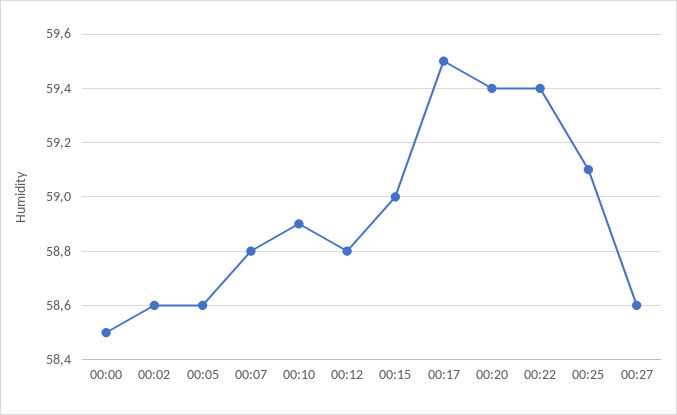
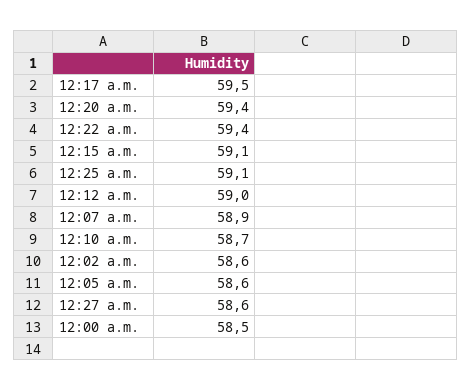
  {
    "00:00": 58.5,
    "00:02": 58.6,
    "00:05": 58.6,
-   "00:07": 58.8,
+   "00:07": 58.9,
-   "00:10": 58.9,
+   "00:10": 58.7,
-   "00:12": 58.8,
+   "00:12": 59,
-   "00:15": 59,
+   "00:15": 59.1,
    "00:17": 59.5,
    "00:20": 59.4,
    "00:22": 59.4,
    "00:25": 59.1,
    "00:27": 58.6
  }

